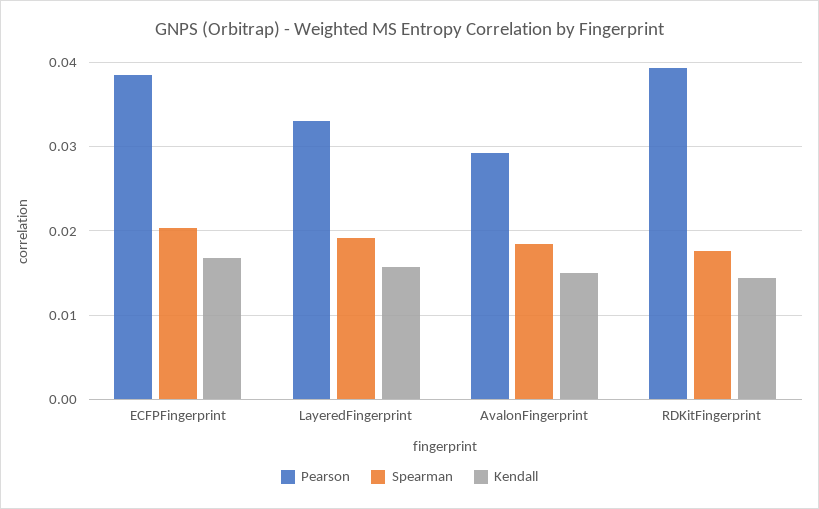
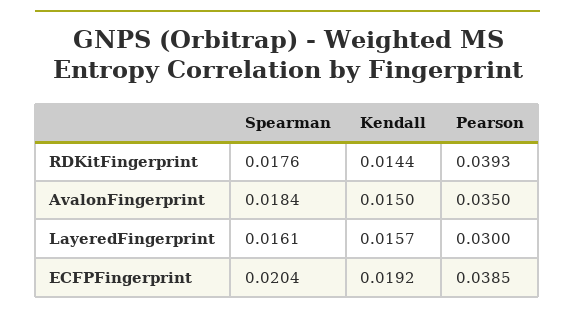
  {
    "Pearson": {
      "ECFPFingerprint": 0.0385,
-     "LayeredFingerprint": 0.033,
+     "LayeredFingerprint": 0.03,
-     "AvalonFingerprint": 0.029,
+     "AvalonFingerprint": 0.035,
      "RDKitFingerprint": 0.0393
    },
    "Spearman": {
      "ECFPFingerprint": 0.0204,
-     "LayeredFingerprint": 0.019,
+     "LayeredFingerprint": 0.0161,
      "AvalonFingerprint": 0.0184,
      "RDKitFingerprint": 0.0176
    },
    "Kendall": {
-     "ECFPFingerprint": 0.017,
+     "ECFPFingerprint": 0.0192,
      "LayeredFingerprint": 0.0157,
      "AvalonFingerprint": 0.015,
      "RDKitFingerprint": 0.0144
    }
  }

